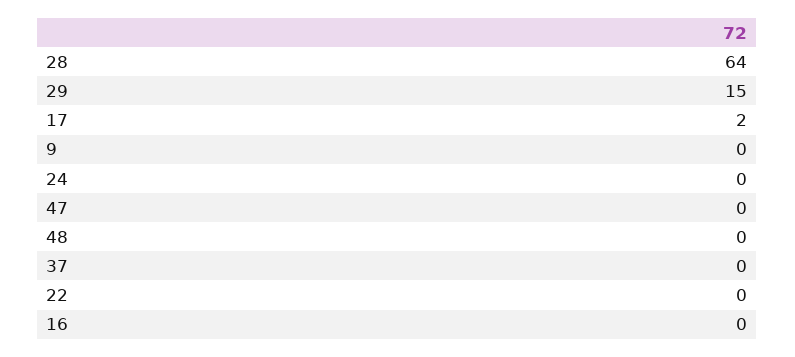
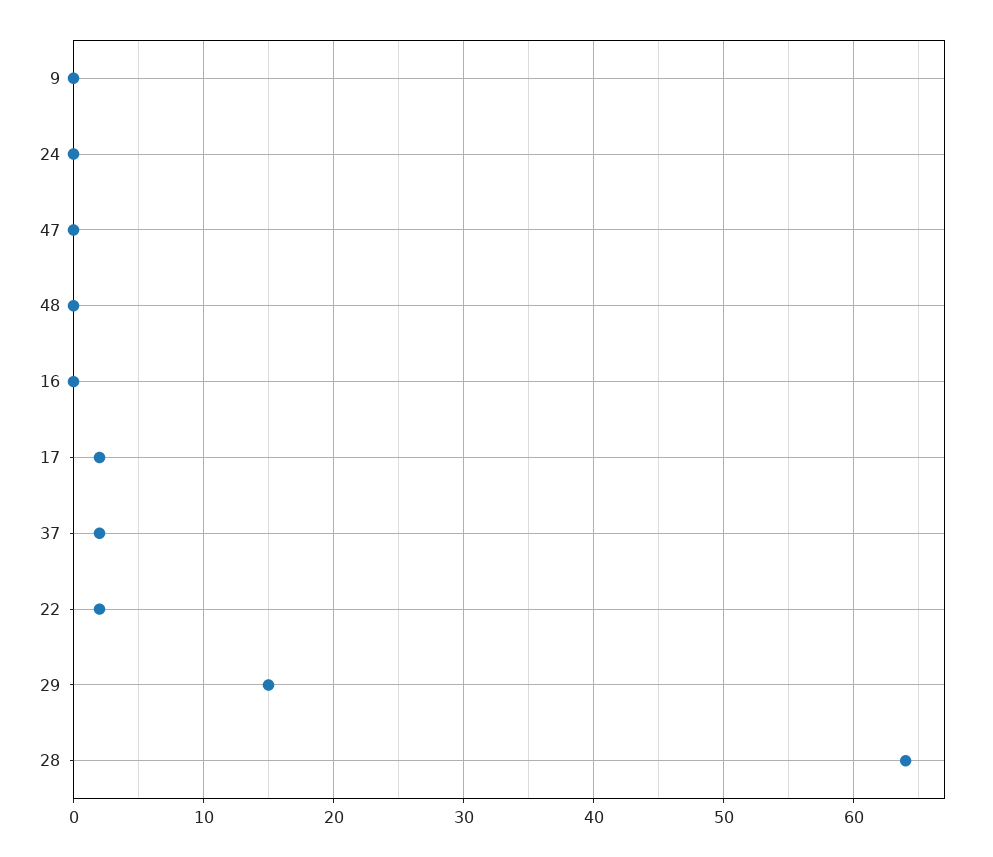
  {
    "28": 64,
    "29": 15,
    "17": 2,
    "9": 0,
    "24": 0,
    "47": 0,
    "48": 0,
-   "37": 0,
+   "37": 2,
-   "22": 0,
+   "22": 2,
    "16": 0
  }

